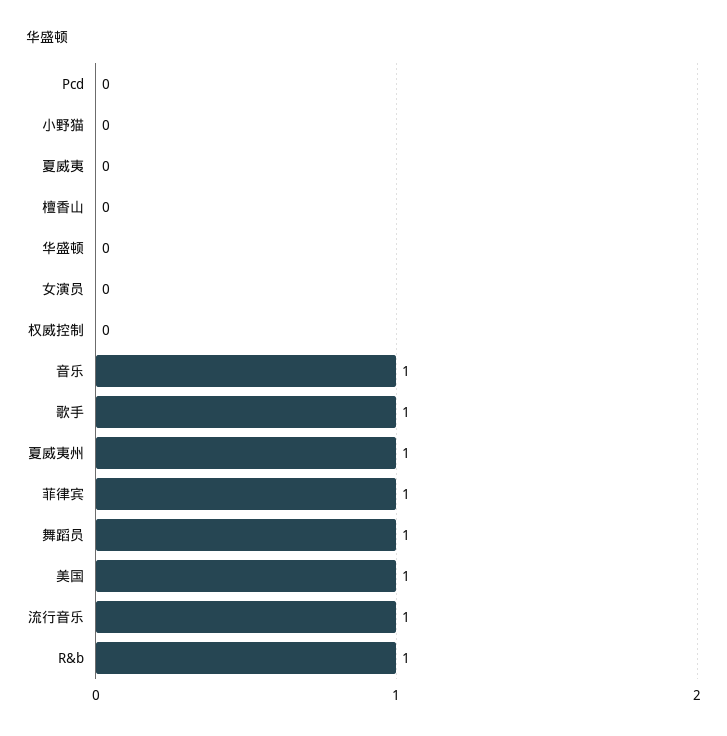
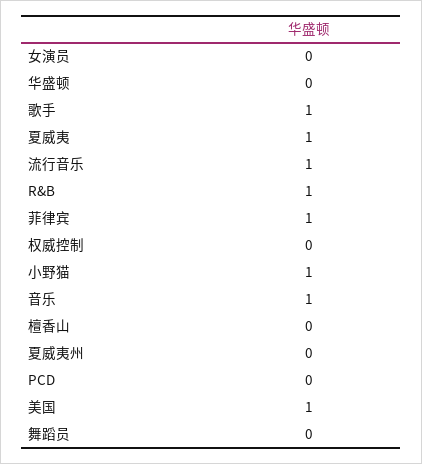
  {
    "Pcd": 0,
-   "小野猫": 0,
+   "小野猫": 1,
-   "夏威夷": 0,
+   "夏威夷": 1,
    "檀香山": 0,
    "华盛顿": 0,
    "女演员": 0,
    "权威控制": 0,
    "音乐": 1,
    "歌手": 1,
-   "夏威夷州": 1,
+   "夏威夷州": 0,
    "菲律宾": 1,
-   "舞蹈员": 1,
+   "舞蹈员": 0,
    "美国": 1,
    "流行音乐": 1,
    "R&b": 1
  }

